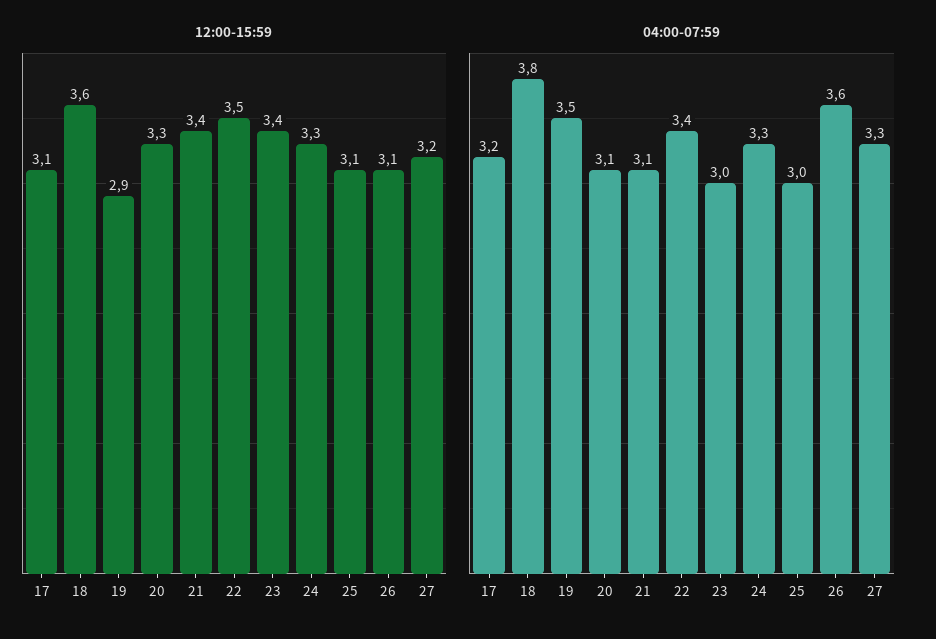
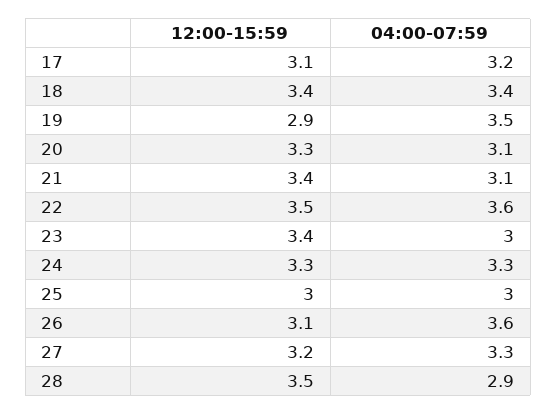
  {
    "12:00-15:59": {
      "17": 3.1,
-     "18": 3.6,
+     "18": 3.4,
      "19": 2.9,
      "20": 3.3,
      "21": 3.4,
      "22": 3.5,
      "23": 3.4,
      "24": 3.3,
-     "25": 3.1,
+     "25": 3,
      "26": 3.1,
-     "27": 3.2
+     "27": 3.2,
+     "28": 3.5
    },
    "04:00-07:59": {
      "17": 3.2,
-     "18": 3.8,
+     "18": 3.4,
      "19": 3.5,
      "20": 3.1,
      "21": 3.1,
-     "22": 3.4,
+     "22": 3.6,
      "23": 3,
      "24": 3.3,
      "25": 3,
      "26": 3.6,
-     "27": 3.3
+     "27": 3.3,
+     "28": 2.9
    }
  }

